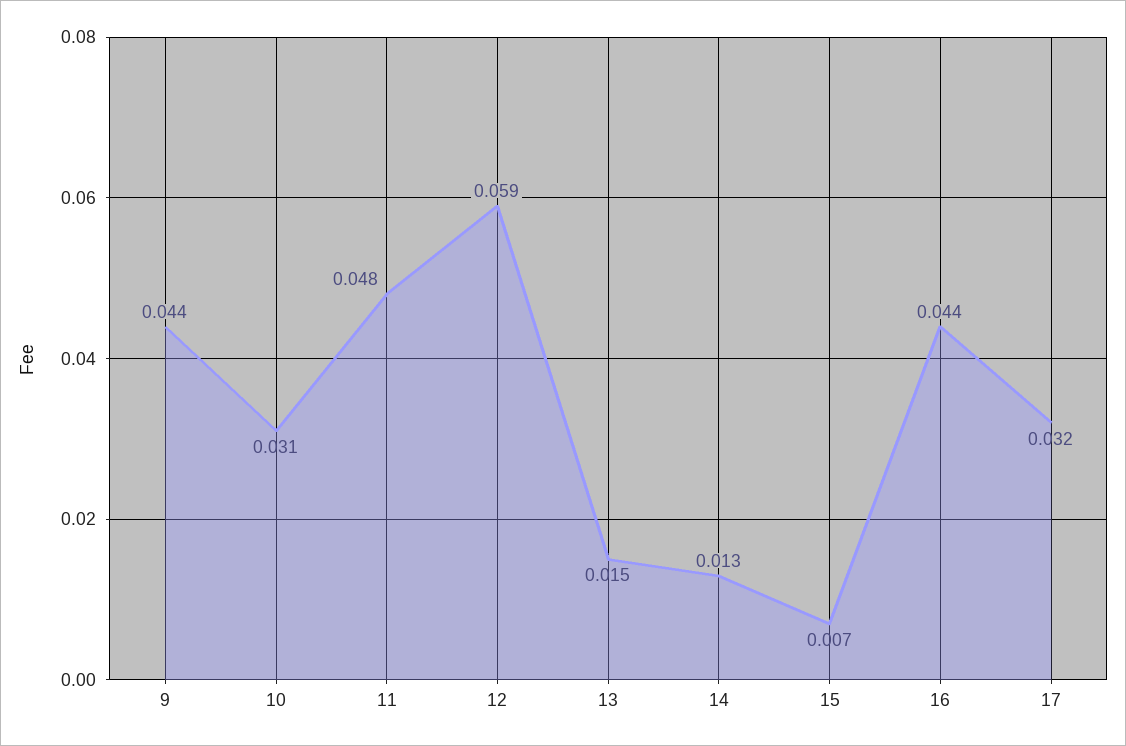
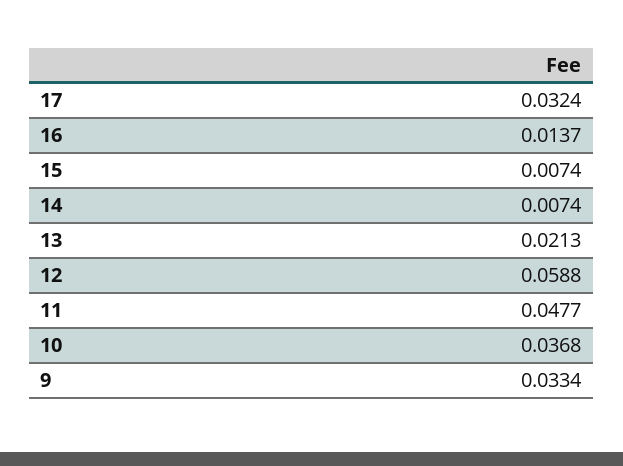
  {
-   "9": 0.044,
+   "9": 0.0334,
-   "10": 0.031,
+   "10": 0.0368,
    "11": 0.0477,
    "12": 0.0588,
-   "13": 0.015,
+   "13": 0.0213,
-   "14": 0.013,
+   "14": 0.0074,
    "15": 0.0074,
-   "16": 0.044,
+   "16": 0.0137,
    "17": 0.0324
  }

